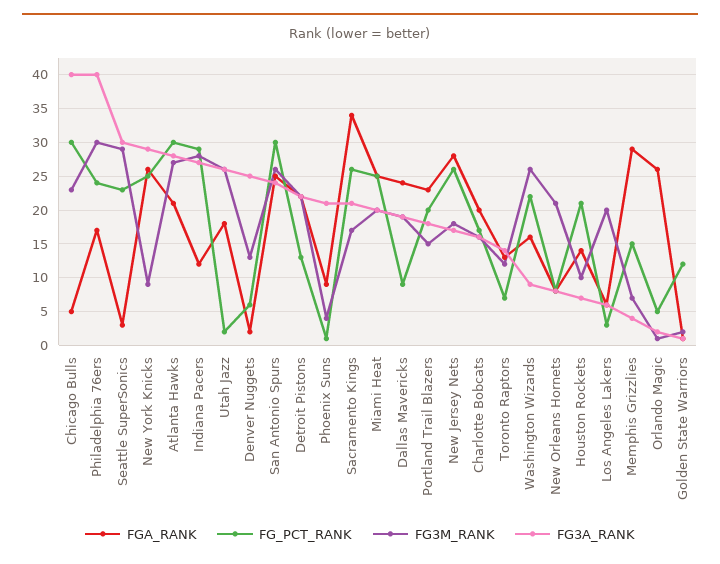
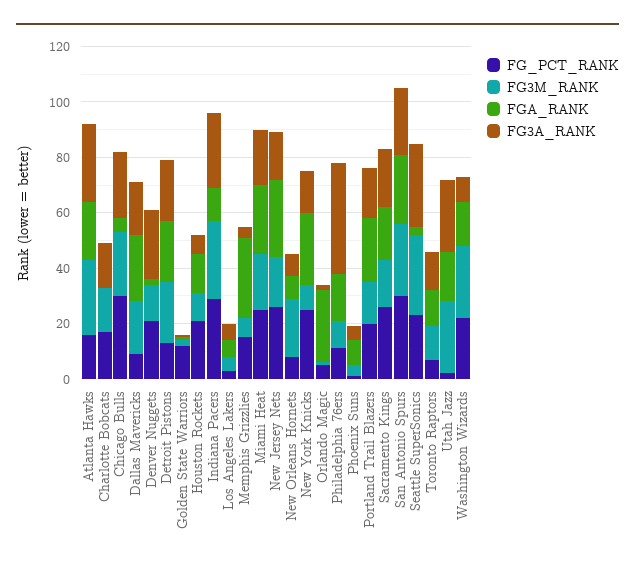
  {
    "FGA_RANK": {
      "Chicago Bulls": 5,
      "Philadelphia 76ers": 17,
      "Seattle SuperSonics": 3,
      "New York Knicks": 26,
      "Atlanta Hawks": 21,
      "Indiana Pacers": 12,
      "Utah Jazz": 18,
      "Denver Nuggets": 2,
      "San Antonio Spurs": 25,
      "Detroit Pistons": 22,
      "Phoenix Suns": 9,
-     "Sacramento Kings": 34,
+     "Sacramento Kings": 20,
      "Miami Heat": 25,
      "Dallas Mavericks": 24,
      "Portland Trail Blazers": 23,
      "New Jersey Nets": 28,
-     "Charlotte Bobcats": 20,
+     "Charlotte Bobcats": 0,
      "Toronto Raptors": 13,
      "Washington Wizards": 16,
      "New Orleans Hornets": 8,
      "Houston Rockets": 14,
      "Los Angeles Lakers": 6,
      "Memphis Grizzlies": 29,
      "Orlando Magic": 26,
      "Golden State Warriors": 1
    },
    "FG_PCT_RANK": {
      "Chicago Bulls": 30,
-     "Philadelphia 76ers": 24,
+     "Philadelphia 76ers": 10,
      "Seattle SuperSonics": 23,
      "New York Knicks": 25,
-     "Atlanta Hawks": 30,
+     "Atlanta Hawks": 15,
      "Indiana Pacers": 29,
      "Utah Jazz": 2,
-     "Denver Nuggets": 6,
+     "Denver Nuggets": 20,
      "San Antonio Spurs": 30,
      "Detroit Pistons": 13,
      "Phoenix Suns": 1,
      "Sacramento Kings": 26,
      "Miami Heat": 25,
      "Dallas Mavericks": 9,
      "Portland Trail Blazers": 20,
      "New Jersey Nets": 26,
      "Charlotte Bobcats": 17,
      "Toronto Raptors": 7,
      "Washington Wizards": 22,
      "New Orleans Hornets": 8,
      "Houston Rockets": 21,
      "Los Angeles Lakers": 3,
      "Memphis Grizzlies": 15,
      "Orlando Magic": 5,
      "Golden State Warriors": 12
    },
    "FG3M_RANK": {
      "Chicago Bulls": 23,
-     "Philadelphia 76ers": 30,
+     "Philadelphia 76ers": 10,
      "Seattle SuperSonics": 29,
      "New York Knicks": 9,
      "Atlanta Hawks": 27,
      "Indiana Pacers": 28,
      "Utah Jazz": 26,
      "Denver Nuggets": 13,
      "San Antonio Spurs": 26,
      "Detroit Pistons": 22,
      "Phoenix Suns": 4,
      "Sacramento Kings": 17,
      "Miami Heat": 20,
      "Dallas Mavericks": 19,
      "Portland Trail Blazers": 15,
      "New Jersey Nets": 18,
      "Charlotte Bobcats": 16,
      "Toronto Raptors": 12,
      "Washington Wizards": 26,
      "New Orleans Hornets": 21,
      "Houston Rockets": 10,
-     "Los Angeles Lakers": 20,
+     "Los Angeles Lakers": 5,
      "Memphis Grizzlies": 7,
      "Orlando Magic": 1,
      "Golden State Warriors": 2
    },
    "FG3A_RANK": {
-     "Chicago Bulls": 40,
+     "Chicago Bulls": 25,
      "Philadelphia 76ers": 40,
      "Seattle SuperSonics": 30,
-     "New York Knicks": 29,
+     "New York Knicks": 15,
      "Atlanta Hawks": 28,
      "Indiana Pacers": 27,
      "Utah Jazz": 26,
      "Denver Nuggets": 25,
      "San Antonio Spurs": 24,
      "Detroit Pistons": 22,
-     "Phoenix Suns": 21,
+     "Phoenix Suns": 5,
      "Sacramento Kings": 21,
      "Miami Heat": 20,
      "Dallas Mavericks": 19,
      "Portland Trail Blazers": 18,
      "New Jersey Nets": 17,
      "Charlotte Bobcats": 16,
      "Toronto Raptors": 14,
      "Washington Wizards": 9,
      "New Orleans Hornets": 8,
      "Houston Rockets": 7,
      "Los Angeles Lakers": 6,
      "Memphis Grizzlies": 4,
      "Orlando Magic": 2,
      "Golden State Warriors": 1
    }
  }

